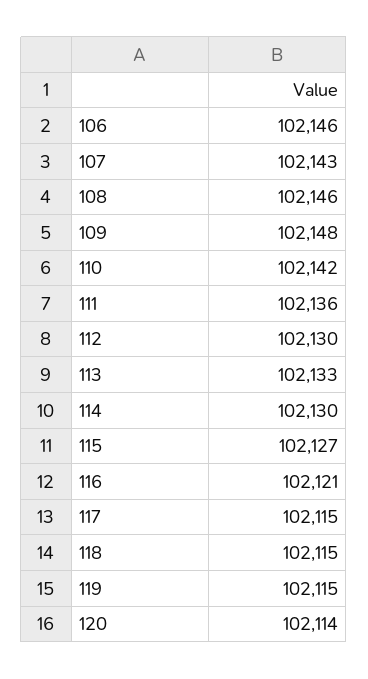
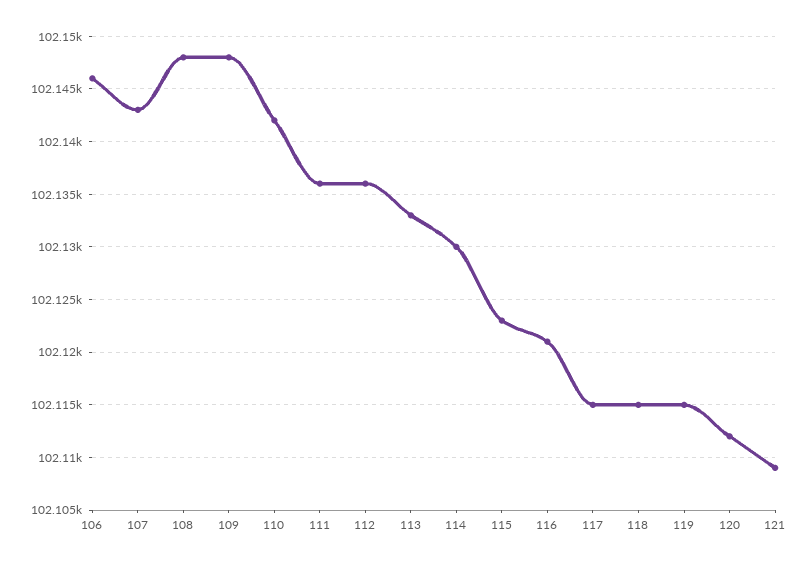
  {
    "106": 102146,
    "107": 102143,
-   "108": 102146,
+   "108": 102148,
    "109": 102148,
    "110": 102142,
    "111": 102136,
-   "112": 102130,
+   "112": 102136,
    "113": 102133,
    "114": 102130,
-   "115": 102127,
+   "115": 102123,
    "116": 102121,
    "117": 102115,
    "118": 102115,
    "119": 102115,
-   "120": 102114
+   "120": 102112,
+   "121": 102109
  }

